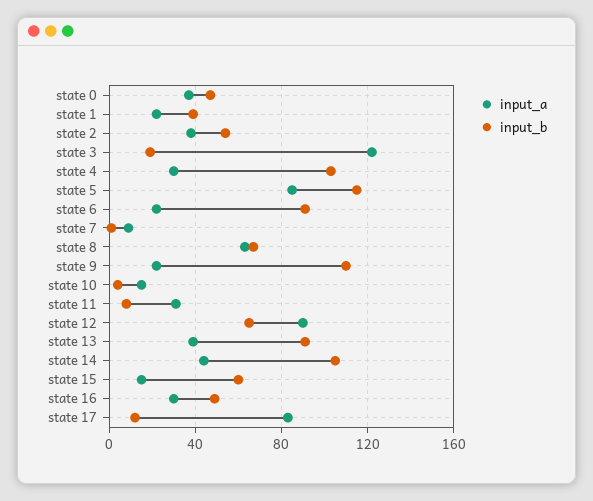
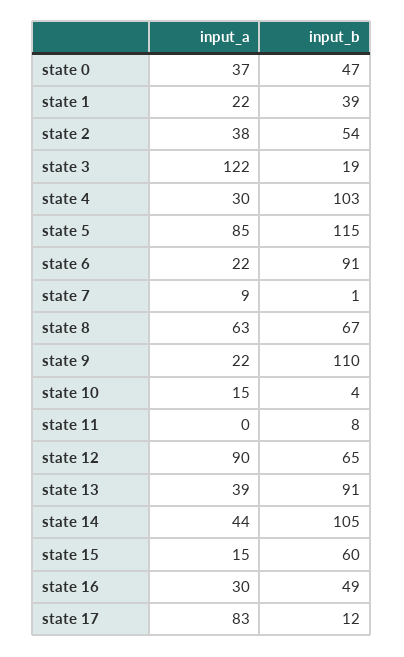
  {
    "input_a": {
      "state 0": 37,
      "state 1": 22,
      "state 2": 38,
      "state 3": 122,
      "state 4": 30,
      "state 5": 85,
      "state 6": 22,
      "state 7": 9,
      "state 8": 63,
      "state 9": 22,
      "state 10": 15,
-     "state 11": 30,
+     "state 11": 0,
      "state 12": 90,
      "state 13": 39,
      "state 14": 44,
      "state 15": 15,
      "state 16": 30,
      "state 17": 83
    },
    "input_b": {
      "state 0": 47,
      "state 1": 39,
      "state 2": 54,
      "state 3": 19,
      "state 4": 103,
      "state 5": 115,
      "state 6": 91,
      "state 7": 1,
      "state 8": 67,
      "state 9": 110,
      "state 10": 4,
      "state 11": 8,
      "state 12": 65,
      "state 13": 91,
      "state 14": 105,
      "state 15": 60,
      "state 16": 49,
      "state 17": 12
    }
  }

